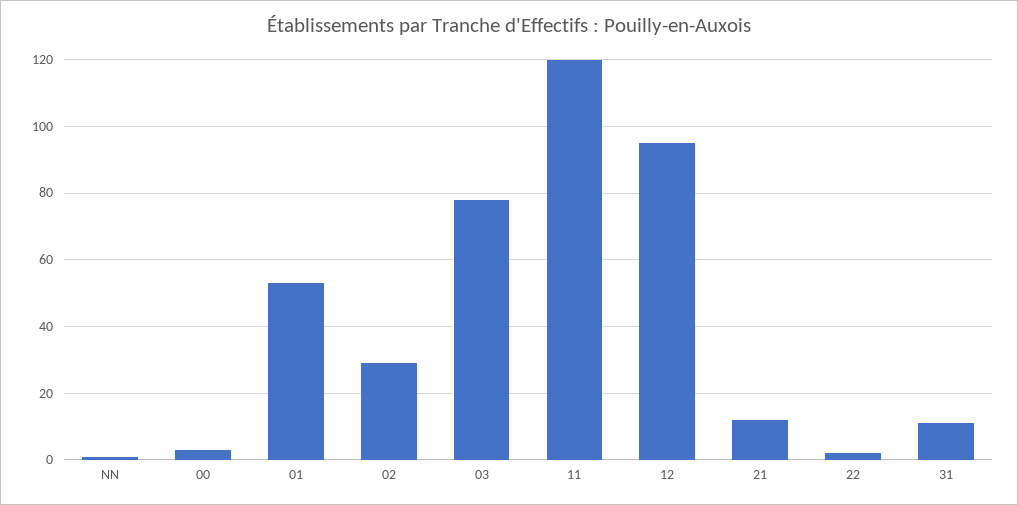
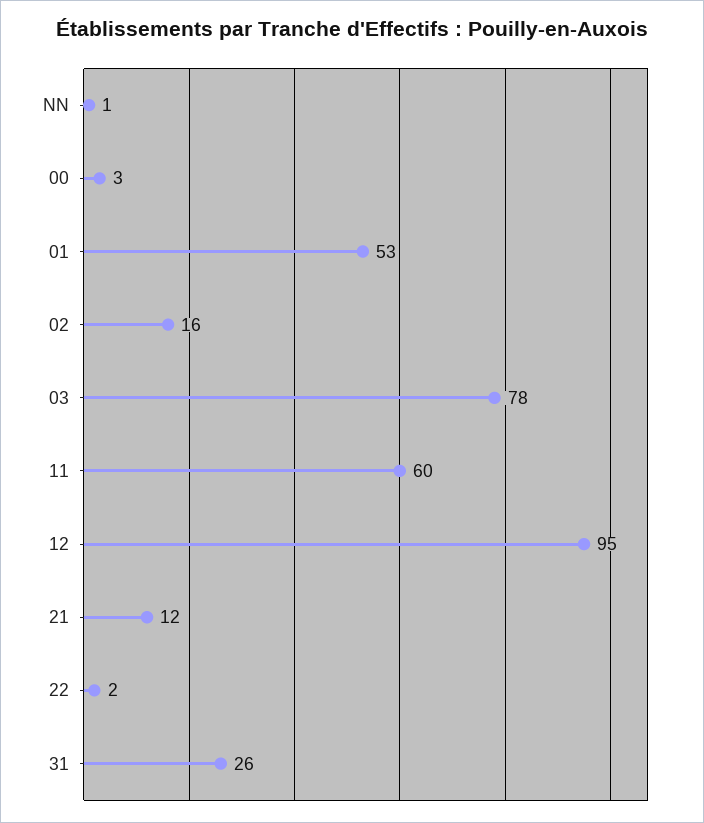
  {
    "NN": 1,
    "00": 3,
    "01": 53,
-   "02": 30,
+   "02": 16,
    "03": 78,
-   "11": 120,
+   "11": 60,
    "12": 95,
    "21": 12,
    "22": 2,
-   "31": 10
+   "31": 26
  }

